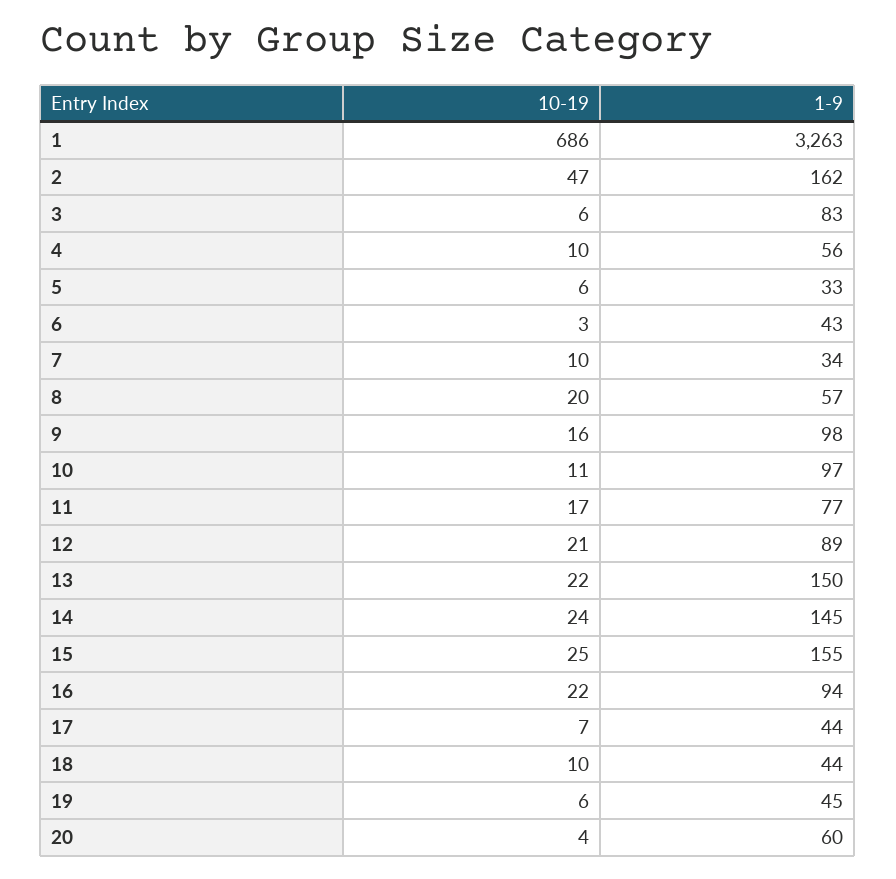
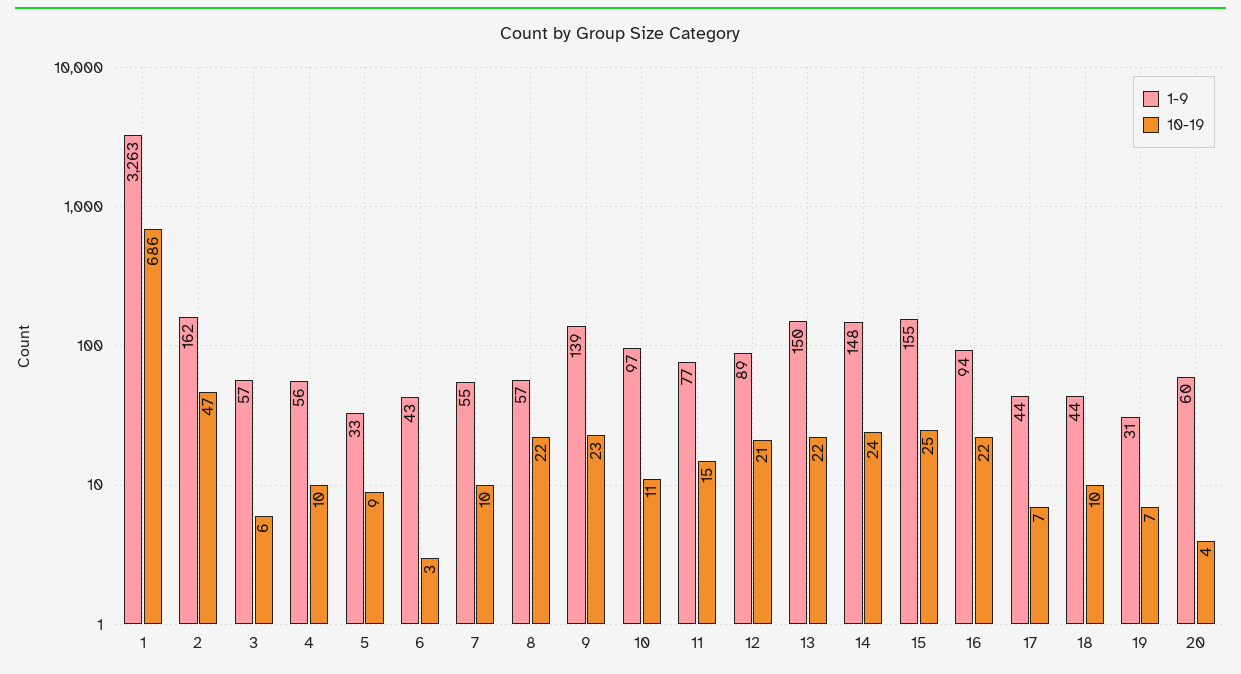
  {
    "10-19": {
      "1": 686,
      "2": 47,
      "3": 6,
      "4": 10,
-     "5": 6,
+     "5": 9,
      "6": 3,
      "7": 10,
-     "8": 20,
+     "8": 22,
-     "9": 16,
+     "9": 23,
      "10": 11,
-     "11": 17,
+     "11": 15,
      "12": 21,
      "13": 22,
      "14": 24,
      "15": 25,
      "16": 22,
      "17": 7,
      "18": 10,
-     "19": 6,
+     "19": 7,
      "20": 4
    },
    "1-9": {
      "1": 3263,
      "2": 162,
-     "3": 83,
+     "3": 57,
      "4": 56,
      "5": 33,
      "6": 43,
-     "7": 34,
+     "7": 55,
      "8": 57,
-     "9": 98,
+     "9": 139,
      "10": 97,
      "11": 77,
      "12": 89,
      "13": 150,
-     "14": 145,
+     "14": 148,
      "15": 155,
      "16": 94,
      "17": 44,
      "18": 44,
-     "19": 45,
+     "19": 31,
      "20": 60
    }
  }

